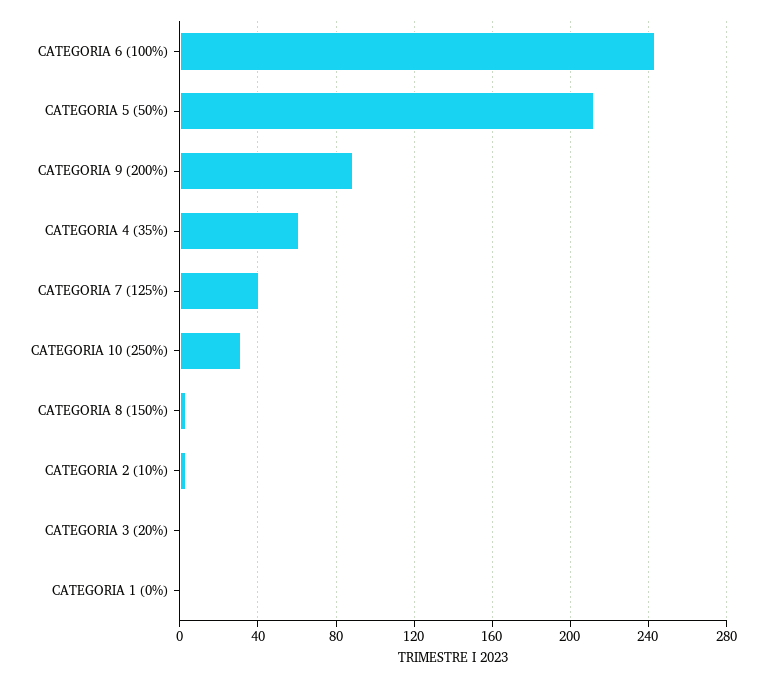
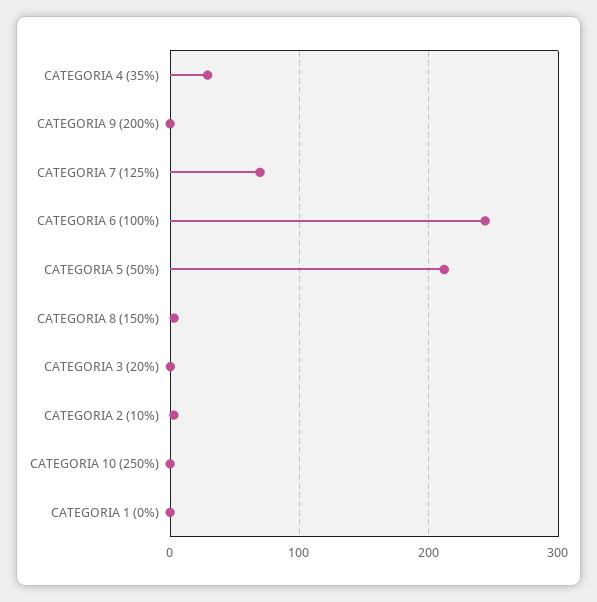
  {
    "CATEGORIA 6 (100%)": 245,
    "CATEGORIA 5 (50%)": 210,
-   "CATEGORIA 9 (200%)": 90,
+   "CATEGORIA 9 (200%)": 0,
-   "CATEGORIA 4 (35%)": 60,
+   "CATEGORIA 4 (35%)": 30,
-   "CATEGORIA 7 (125%)": 40,
+   "CATEGORIA 7 (125%)": 70,
-   "CATEGORIA 10 (250%)": 30,
+   "CATEGORIA 10 (250%)": 0,
    "CATEGORIA 8 (150%)": 5,
    "CATEGORIA 2 (10%)": 5,
    "CATEGORIA 3 (20%)": 0,
    "CATEGORIA 1 (0%)": 0
  }

